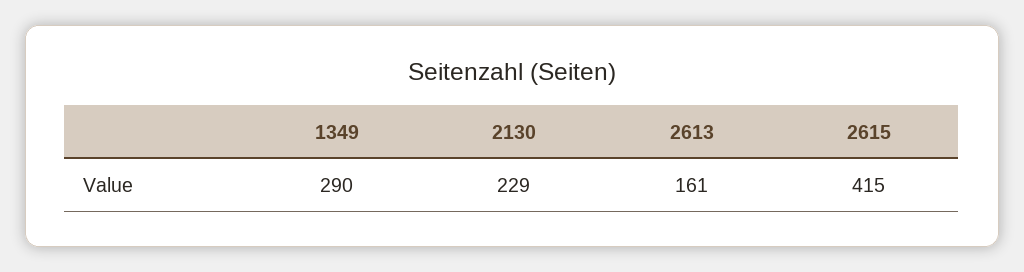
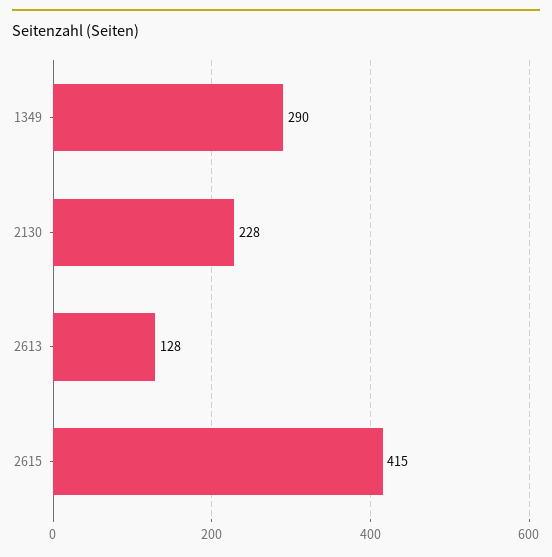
  {
    "1349": 290,
-   "2130": 229,
+   "2130": 228,
-   "2613": 161,
+   "2613": 128,
    "2615": 415
  }

